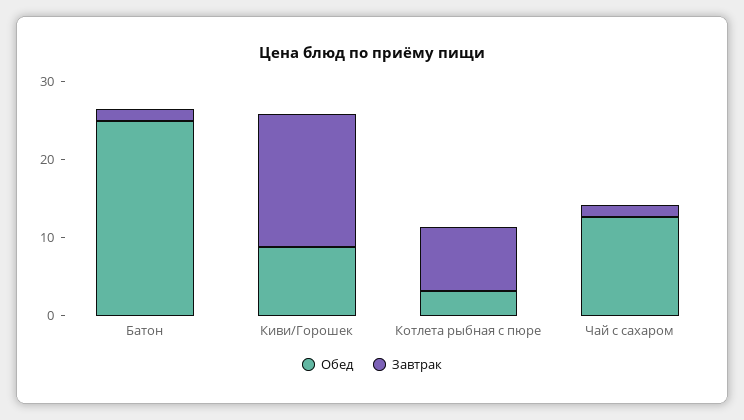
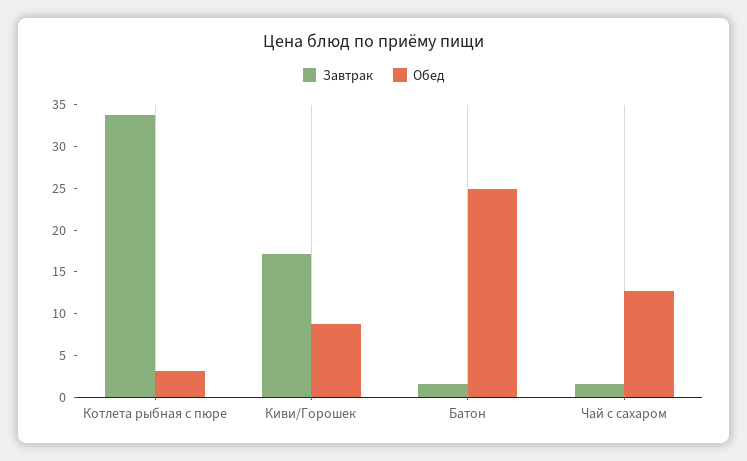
  {
    "Обед": {
      "Батон": 25,
      "Киви/Горошек": 9,
      "Котлета рыбная с пюре": 3,
      "Чай с сахаром": 13
    },
    "Завтрак": {
      "Батон": 2,
      "Киви/Горошек": 17,
-     "Котлета рыбная с пюре": 8,
+     "Котлета рыбная с пюре": 34,
      "Чай с сахаром": 2
    }
  }

